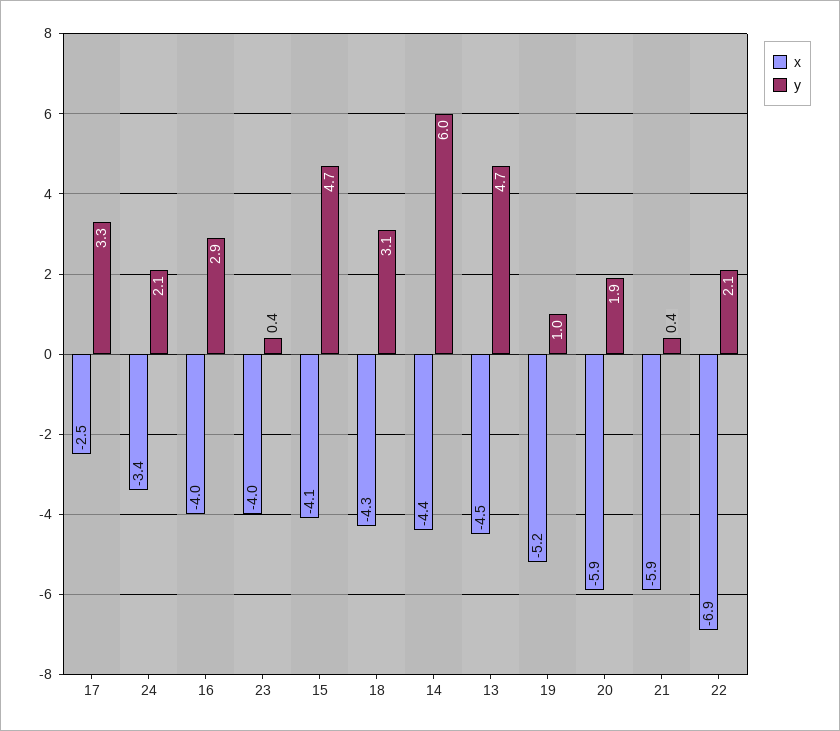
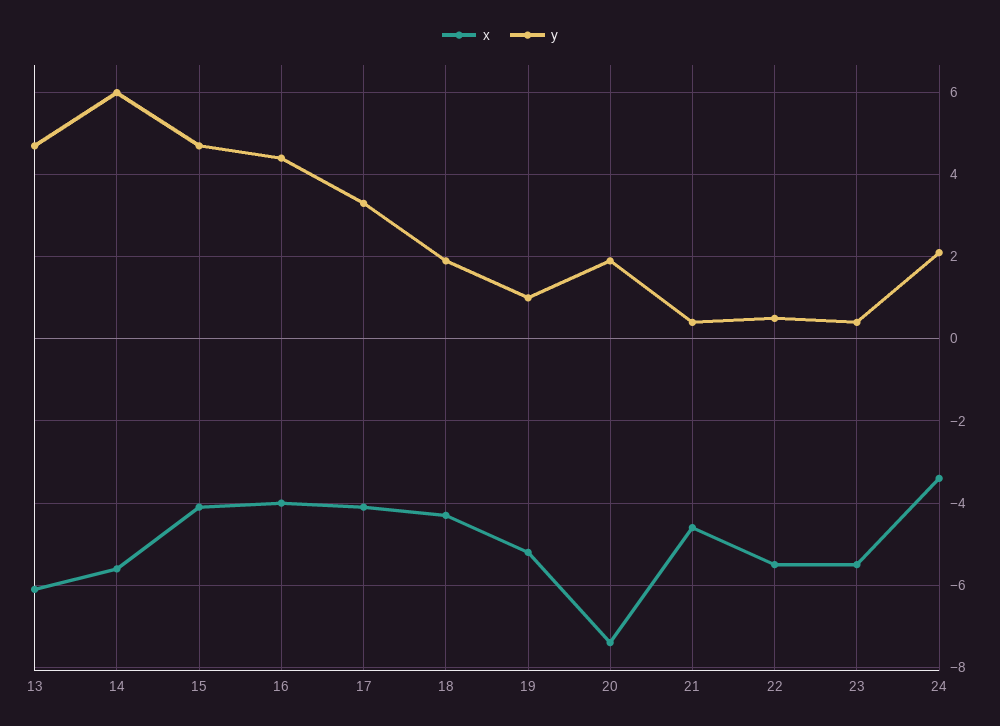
  {
    "x": {
-     "17": -2.5,
+     "17": -4,
      "24": -3.4,
      "16": -4,
-     "23": -4,
+     "23": -5.5,
      "15": -4.1,
      "18": -4.3,
-     "14": -4.4,
+     "14": -5.5,
-     "13": -4.5,
+     "13": -6,
      "19": -5.2,
-     "20": -5.9,
+     "20": -7.5,
-     "21": -5.9,
+     "21": -4.5,
-     "22": -6.9
+     "22": -5.5
    },
    "y": {
      "17": 3.3,
      "24": 2.1,
-     "16": 2.9,
+     "16": 4.5,
      "23": 0.4,
      "15": 4.7,
-     "18": 3.1,
+     "18": 2,
      "14": 6,
      "13": 4.7,
      "19": 1,
      "20": 1.9,
      "21": 0.4,
-     "22": 2.1
+     "22": 0.5
    }
  }

